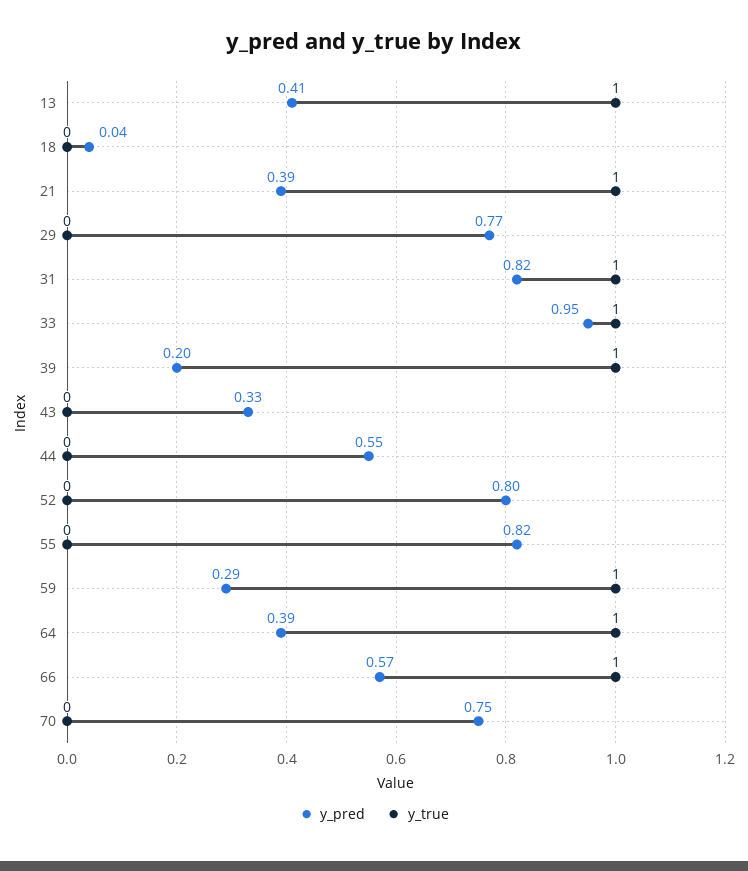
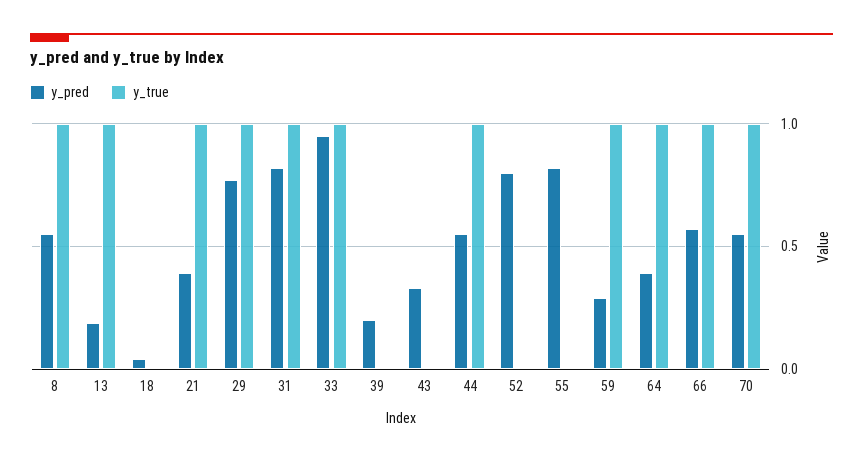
  {
    "y_pred": {
-     "13": 0.41,
+     "13": 0.2,
      "18": 0.04,
      "21": 0.39,
      "29": 0.77,
      "31": 0.82,
      "33": 0.95,
      "39": 0.2,
      "43": 0.33,
      "44": 0.55,
      "52": 0.8,
      "55": 0.82,
      "59": 0.29,
      "64": 0.39,
      "66": 0.57,
-     "70": 0.75
+     "70": 0.55,
+     "8": 0.55
    },
    "y_true": {
      "13": 1,
      "18": 0,
      "21": 1,
-     "29": 0,
+     "29": 1,
      "31": 1,
      "33": 1,
-     "39": 1,
+     "39": 0,
      "43": 0,
-     "44": 0,
+     "44": 1,
      "52": 0,
      "55": 0,
      "59": 1,
      "64": 1,
      "66": 1,
-     "70": 0
+     "70": 1,
+     "8": 1
    }
  }

